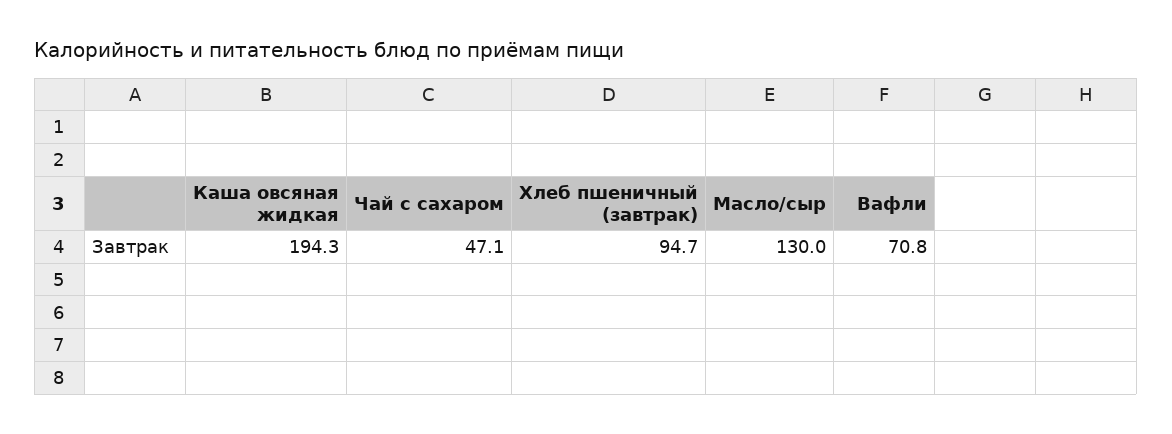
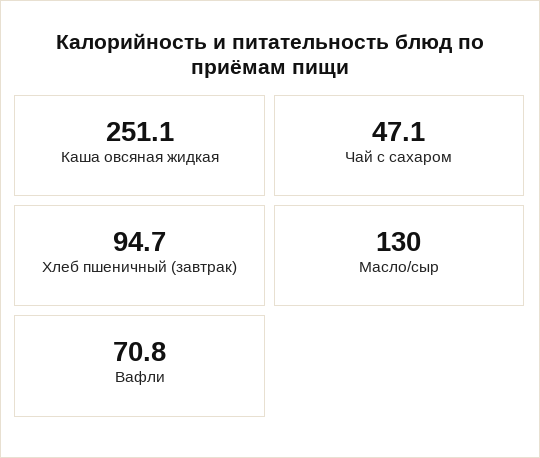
  {
-   "Каша овсяная жидкая": 194.3,
+   "Каша овсяная жидкая": 251.1,
    "Чай с сахаром": 47.1,
    "Хлеб пшеничный (завтрак)": 94.7,
    "Масло/сыр": 130,
    "Вафли": 70.8
  }

